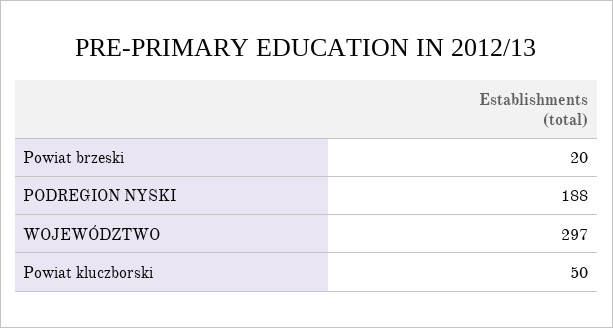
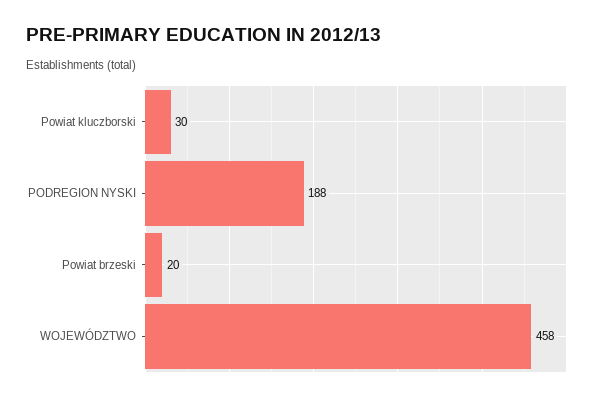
  {
    "Powiat brzeski": 20,
    "PODREGION NYSKI": 188,
-   "WOJEWÓDZTWO": 297,
+   "WOJEWÓDZTWO": 458,
-   "Powiat kluczborski": 50
+   "Powiat kluczborski": 30
  }

